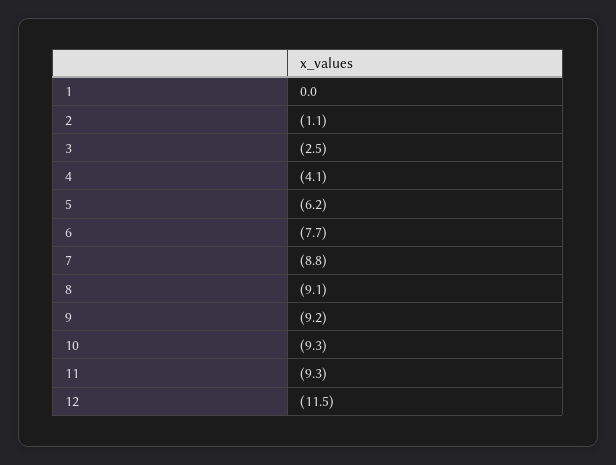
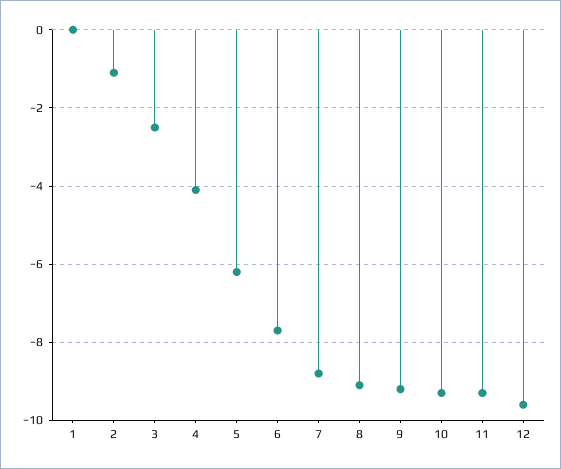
  {
    "1": 0,
    "2": -1.1,
    "3": -2.5,
    "4": -4.1,
    "5": -6.2,
    "6": -7.7,
    "7": -8.8,
    "8": -9.1,
    "9": -9.2,
    "10": -9.3,
    "11": -9.3,
-   "12": -11.5
+   "12": -9.5
  }

